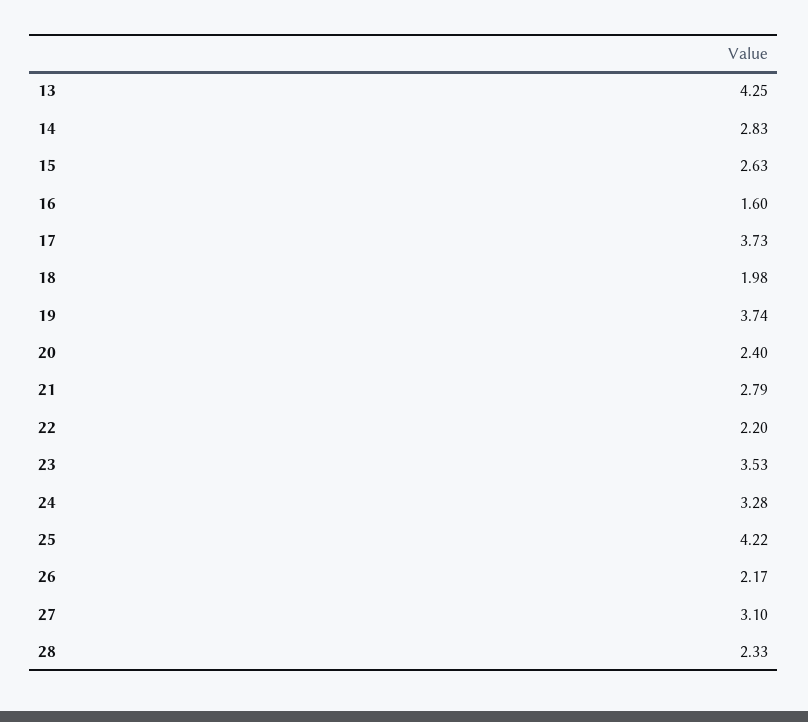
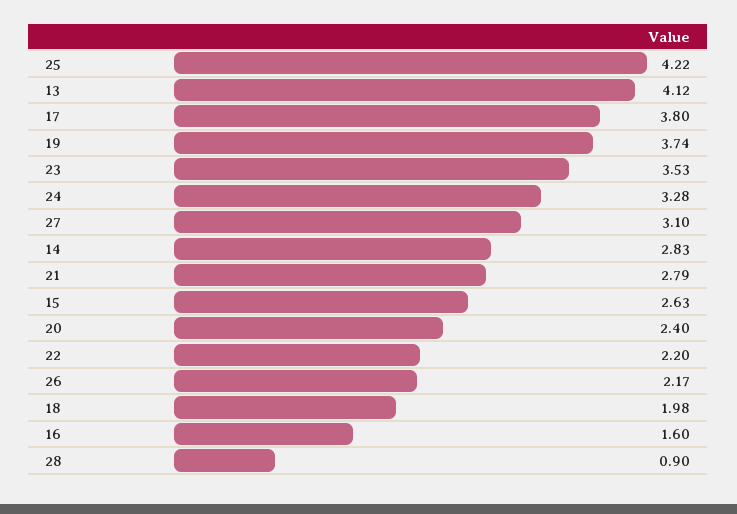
  {
-   "13": 4.25,
+   "13": 4.12,
    "14": 2.83,
    "15": 2.63,
    "16": 1.6,
-   "17": 3.73,
+   "17": 3.8,
    "18": 1.98,
    "19": 3.74,
    "20": 2.4,
    "21": 2.79,
    "22": 2.2,
    "23": 3.53,
    "24": 3.28,
    "25": 4.22,
    "26": 2.17,
    "27": 3.1,
-   "28": 2.33
+   "28": 0.9
  }

